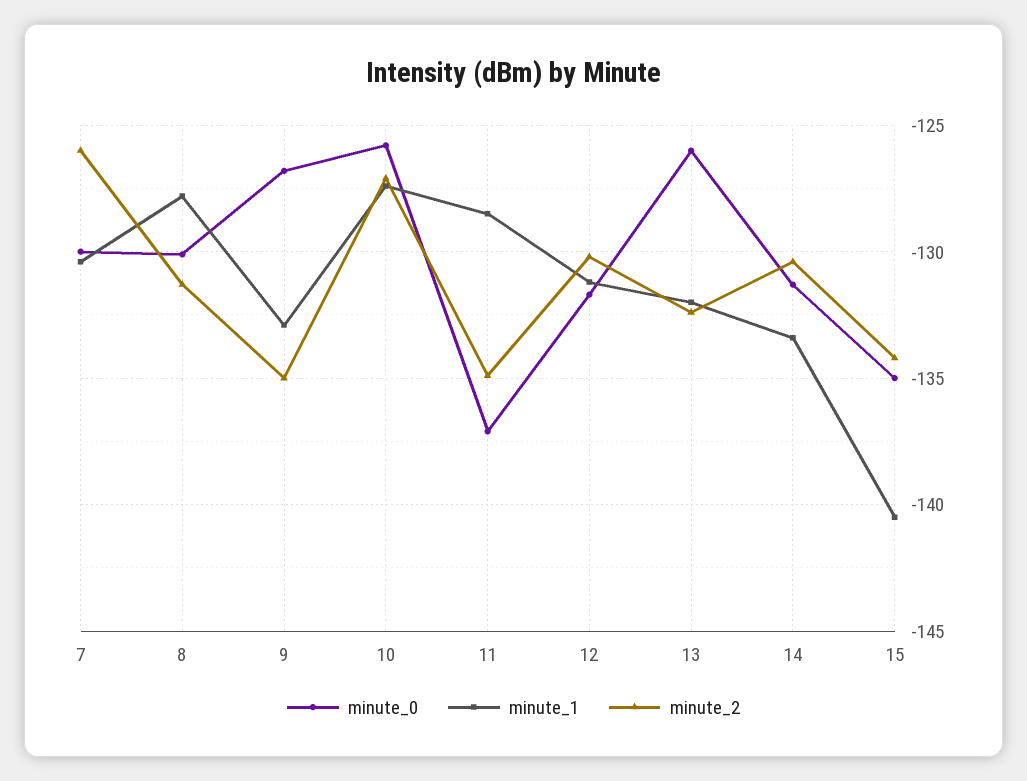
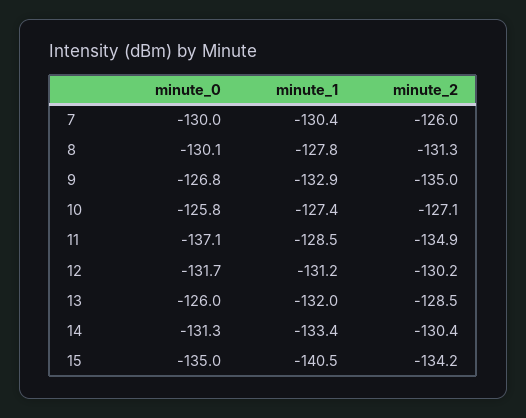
  {
    "minute_0": {
      "7": -130,
      "8": -130.1,
      "9": -126.8,
      "10": -125.8,
      "11": -137.1,
      "12": -131.7,
      "13": -126,
      "14": -131.3,
      "15": -135
    },
    "minute_1": {
      "7": -130.4,
      "8": -127.8,
      "9": -132.9,
      "10": -127.4,
      "11": -128.5,
      "12": -131.2,
      "13": -132,
      "14": -133.4,
      "15": -140.5
    },
    "minute_2": {
      "7": -126,
      "8": -131.3,
      "9": -135,
      "10": -127.1,
      "11": -134.9,
      "12": -130.2,
-     "13": -132.5,
+     "13": -128.5,
      "14": -130.4,
      "15": -134.2
    }
  }

